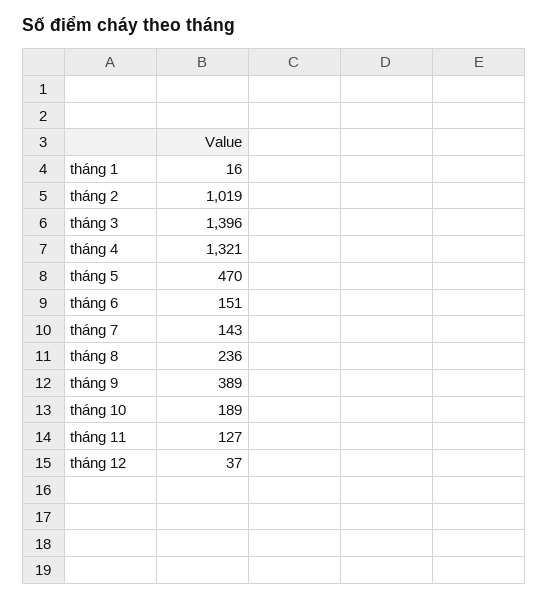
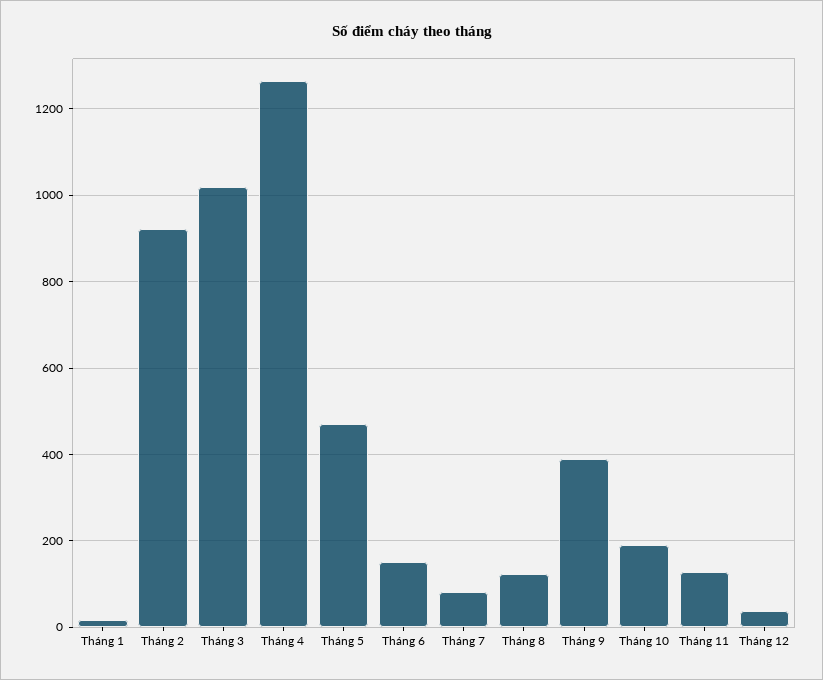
  {
    "tháng 1": 16,
-   "tháng 2": 1019,
+   "tháng 2": 920,
-   "tháng 3": 1396,
+   "tháng 3": 1020,
-   "tháng 4": 1321,
+   "tháng 4": 1260,
    "tháng 5": 470,
    "tháng 6": 151,
-   "tháng 7": 143,
+   "tháng 7": 80,
-   "tháng 8": 236,
+   "tháng 8": 120,
    "tháng 9": 389,
    "tháng 10": 189,
    "tháng 11": 127,
    "tháng 12": 37
  }

